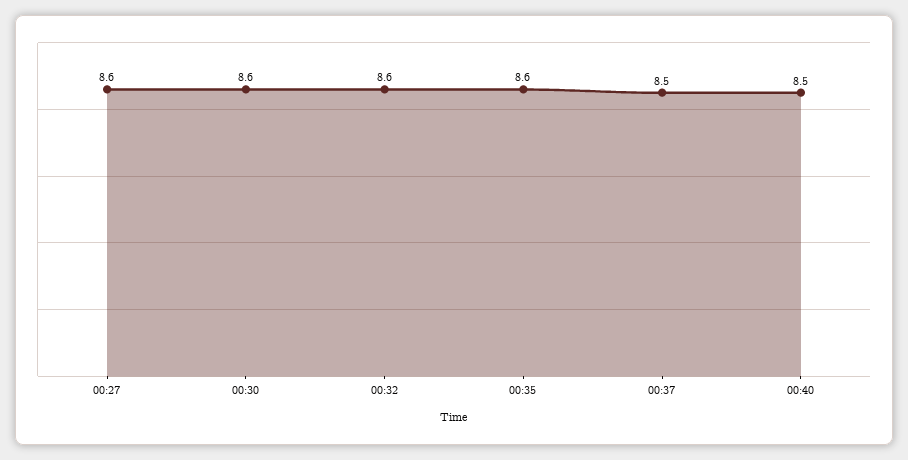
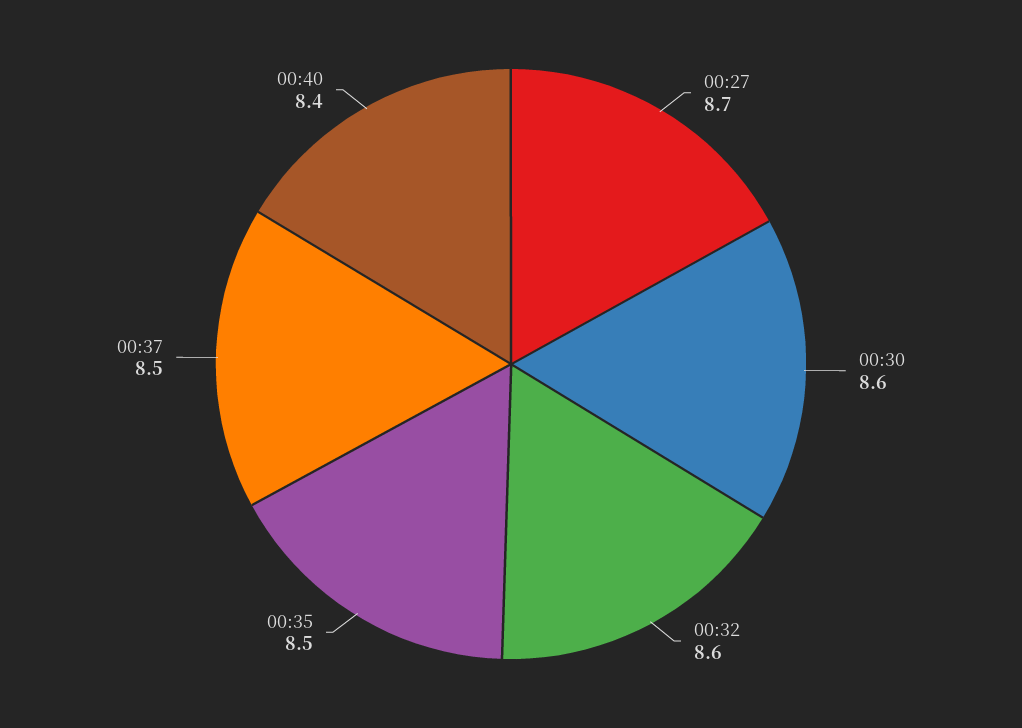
  {
-   "00:27": 8.6,
+   "00:27": 8.7,
    "00:30": 8.6,
    "00:32": 8.6,
-   "00:35": 8.6,
+   "00:35": 8.5,
    "00:37": 8.5,
-   "00:40": 8.5
+   "00:40": 8.4
  }

